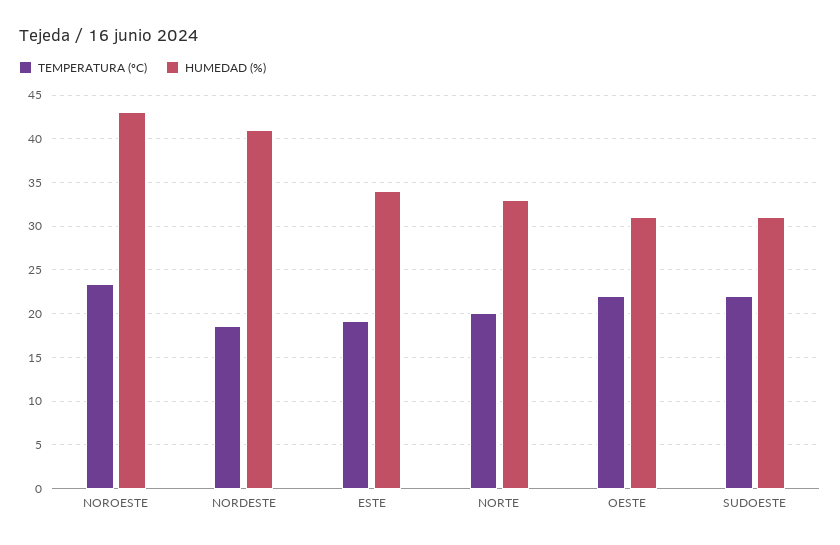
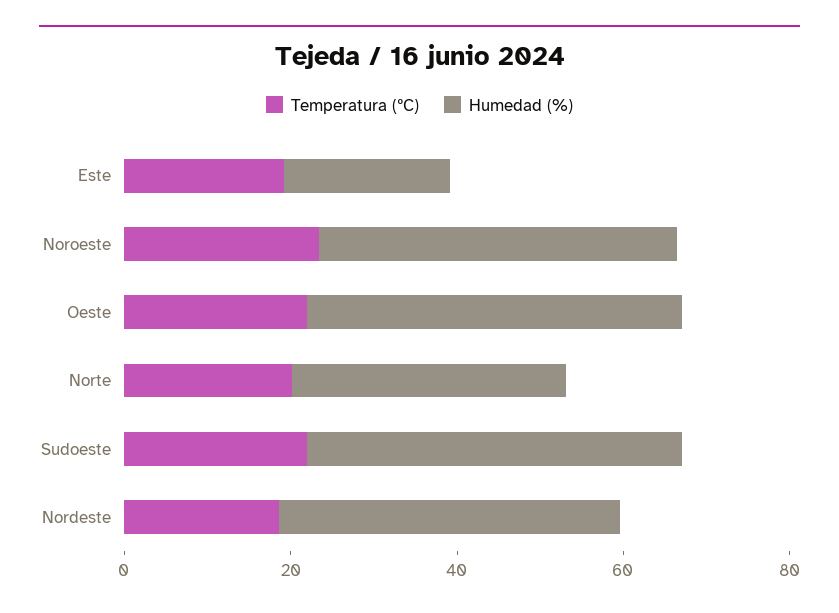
  {
    "TEMPERATURA (ºC)": {
      "NOROESTE": 23,
      "NORDESTE": 19,
      "ESTE": 19,
      "NORTE": 20,
      "OESTE": 22,
      "SUDOESTE": 22
    },
    "HUMEDAD (%)": {
      "NOROESTE": 43,
      "NORDESTE": 41,
-     "ESTE": 34,
+     "ESTE": 20,
      "NORTE": 33,
-     "OESTE": 31,
+     "OESTE": 45,
-     "SUDOESTE": 31
+     "SUDOESTE": 45
    }
  }

